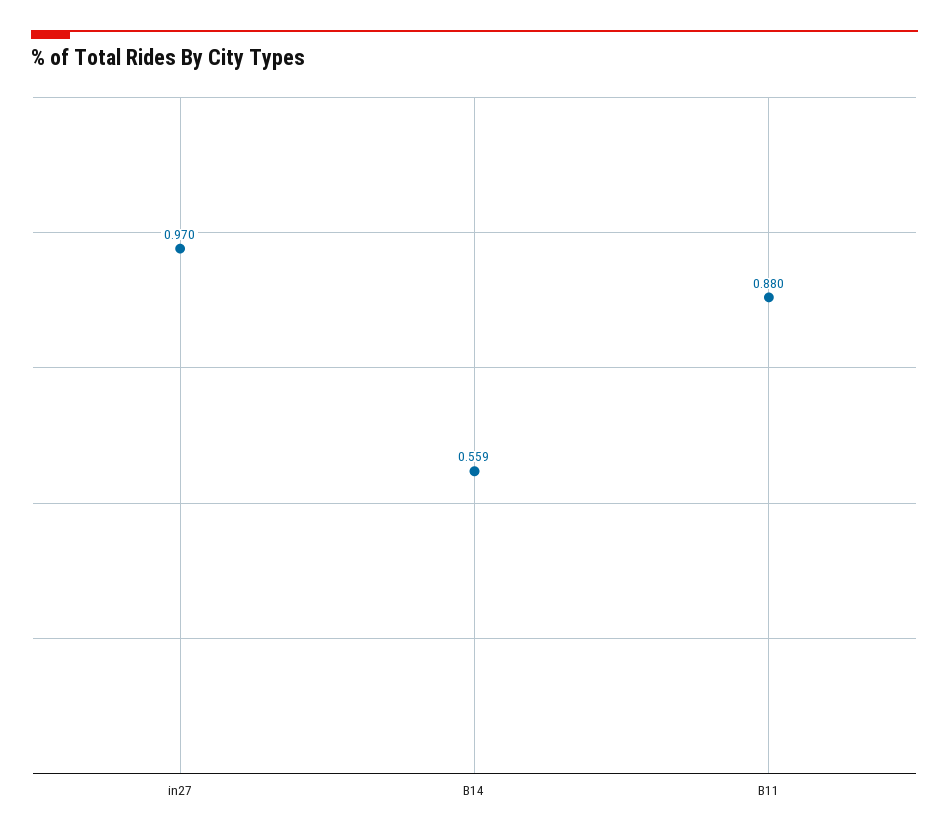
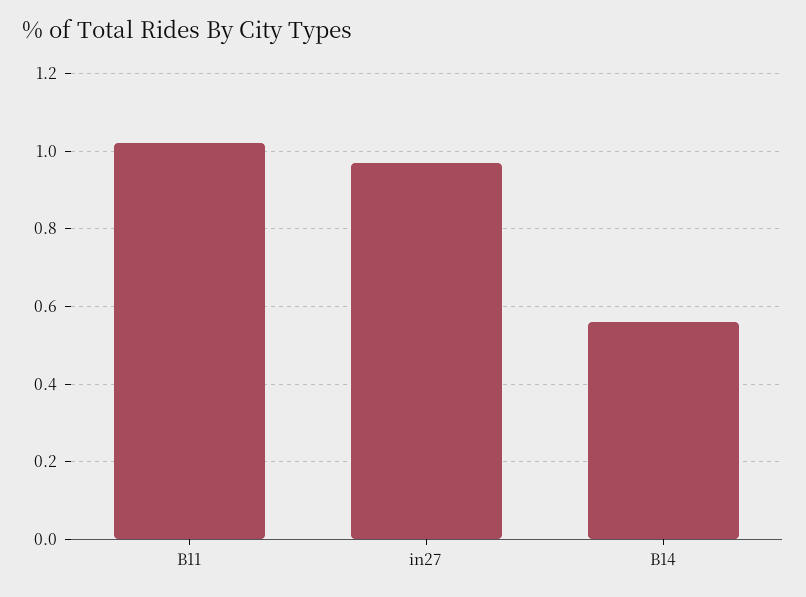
  {
    "in27": 0.97,
    "B14": 0.559,
-   "B11": 0.88
+   "B11": 1.02
  }

